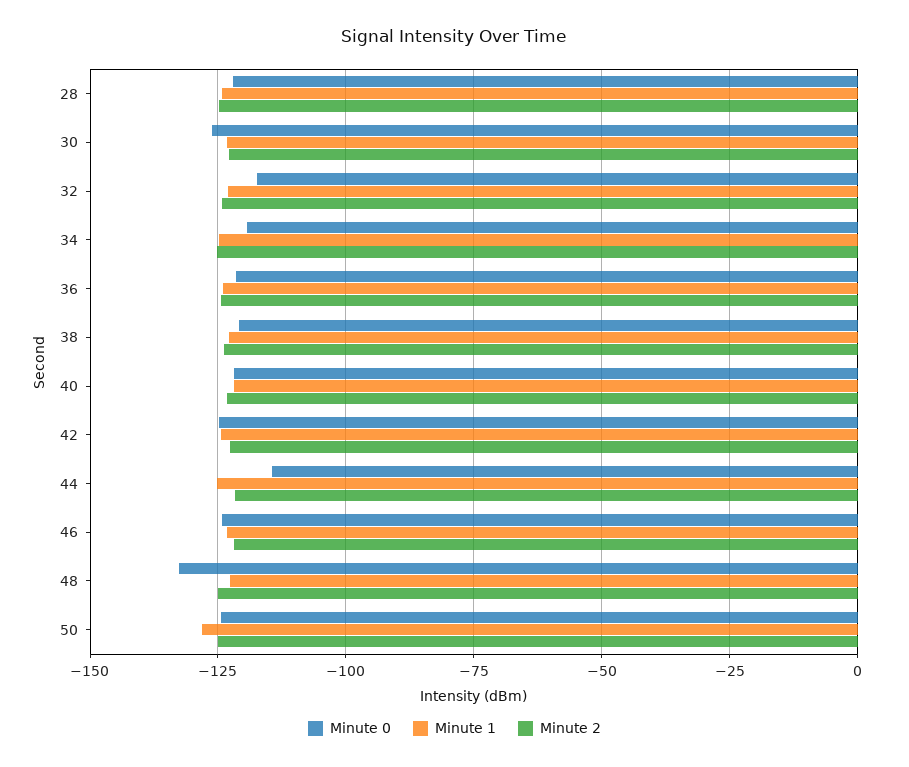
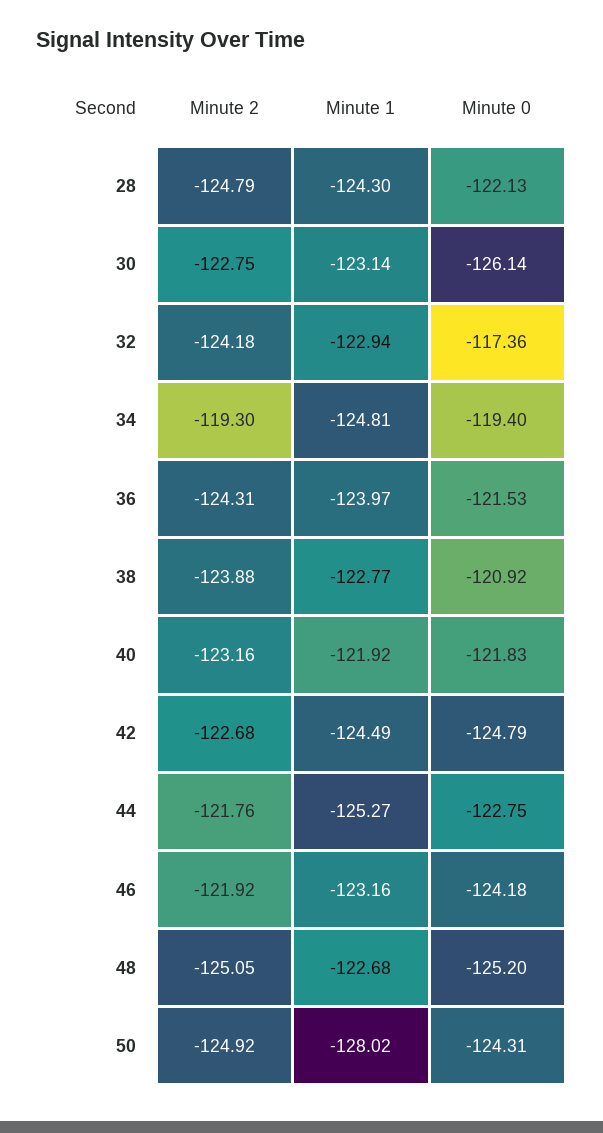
  {
    "Minute 0": {
      "28": -122.13,
      "30": -126.14,
      "32": -117.36,
      "34": -119.4,
      "36": -121.53,
      "38": -120.92,
      "40": -121.83,
      "42": -124.79,
-     "44": -115,
+     "44": -122.75,
      "46": -124.18,
-     "48": -132.5,
+     "48": -125.2,
      "50": -124.31
    },
    "Minute 1": {
      "28": -124.3,
      "30": -123.14,
      "32": -122.94,
      "34": -124.81,
      "36": -123.97,
      "38": -122.77,
      "40": -121.92,
      "42": -124.49,
      "44": -125.27,
      "46": -123.16,
      "48": -122.68,
      "50": -128.02
    },
    "Minute 2": {
      "28": -124.79,
      "30": -122.75,
      "32": -124.18,
-     "34": -125,
+     "34": -119.3,
      "36": -124.31,
      "38": -123.88,
      "40": -123.16,
      "42": -122.68,
      "44": -121.76,
      "46": -121.92,
      "48": -125.05,
      "50": -124.92
    }
  }

